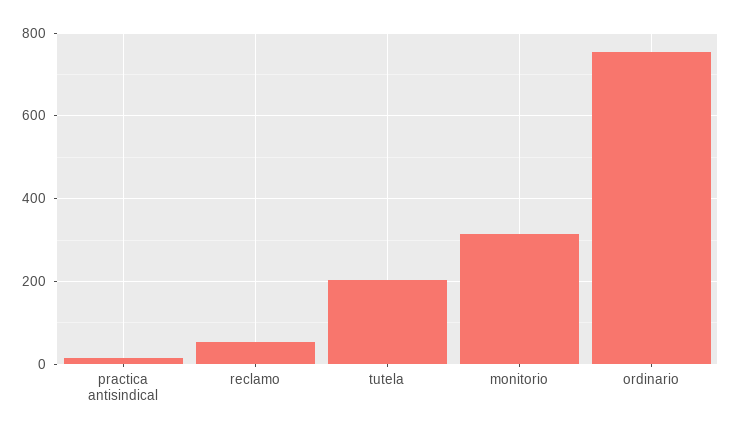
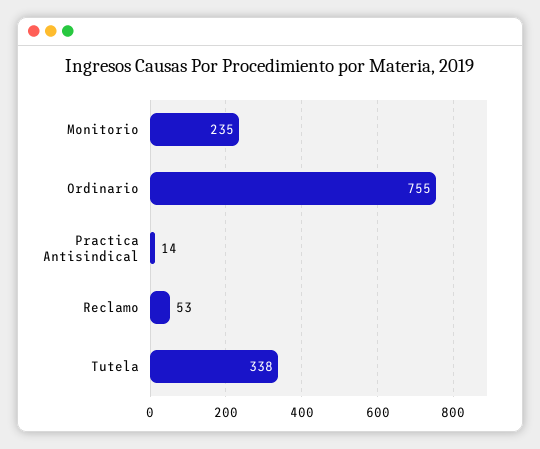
  {
    "practica antisindical": 14,
    "reclamo": 53,
-   "tutela": 200,
+   "tutela": 338,
-   "monitorio": 320,
+   "monitorio": 235,
    "ordinario": 755
  }

